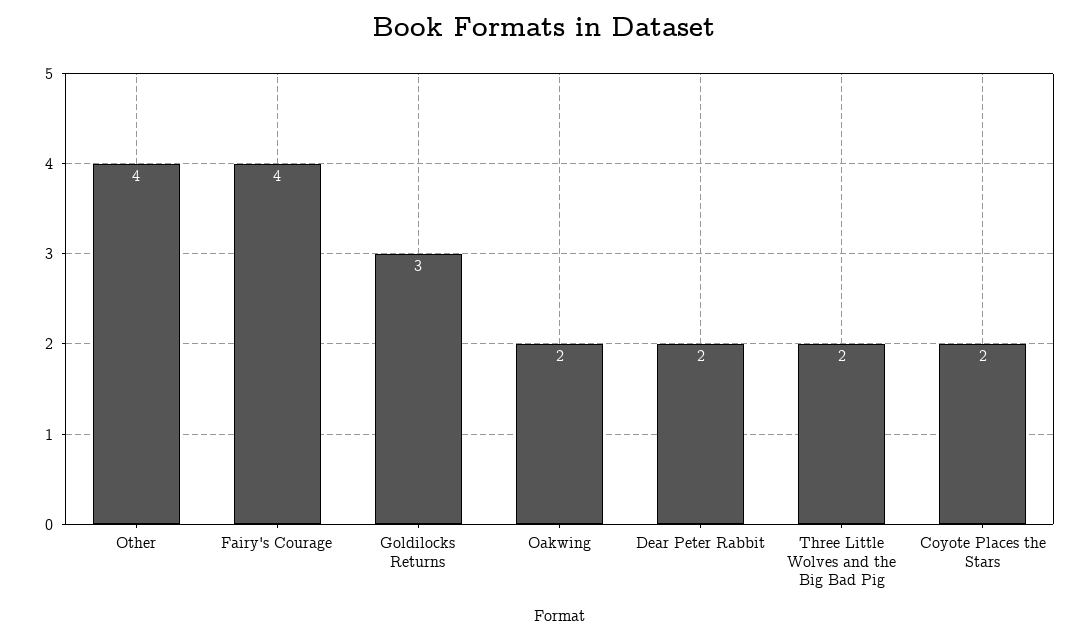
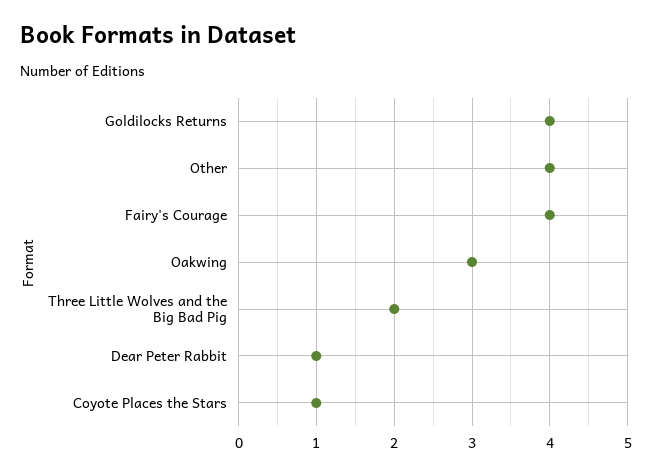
  {
    "Other": 4,
    "Fairy's Courage": 4,
-   "Goldilocks Returns": 3,
+   "Goldilocks Returns": 4,
-   "Oakwing": 2,
+   "Oakwing": 3,
-   "Dear Peter Rabbit": 2,
+   "Dear Peter Rabbit": 1,
    "Three Little Wolves and the Big Bad Pig": 2,
-   "Coyote Places the Stars": 2
+   "Coyote Places the Stars": 1
  }

